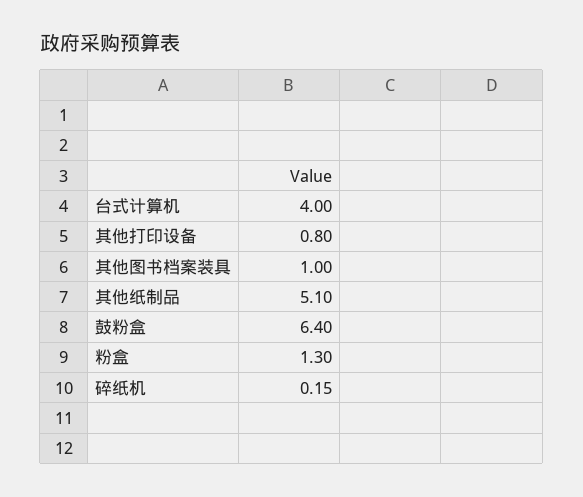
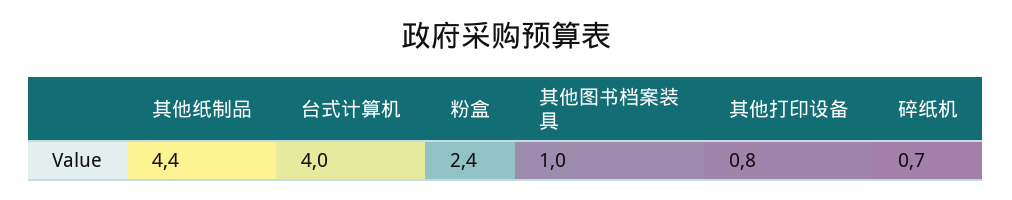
  {
    "台式计算机": 4,
    "其他打印设备": 0.8,
    "其他图书档案装具": 1,
-   "其他纸制品": 5.1,
+   "其他纸制品": 4.4,
-   "鼓粉盒": 6.4,
-   "粉盒": 1.3,
+   "粉盒": 2.4,
-   "碎纸机": 0.15
+   "碎纸机": 0.7
  }

